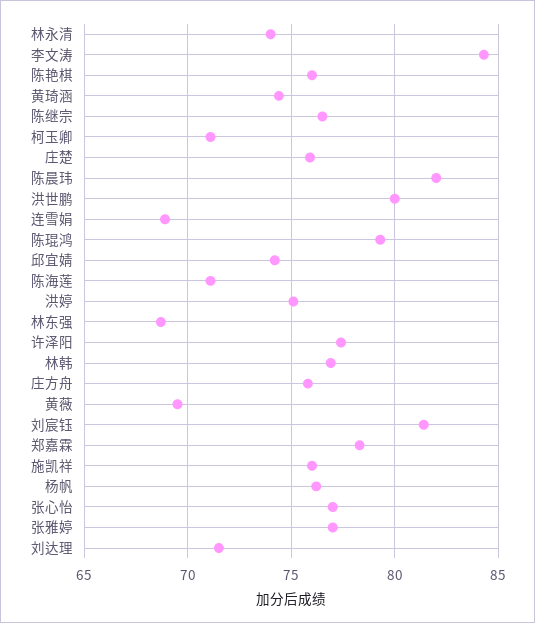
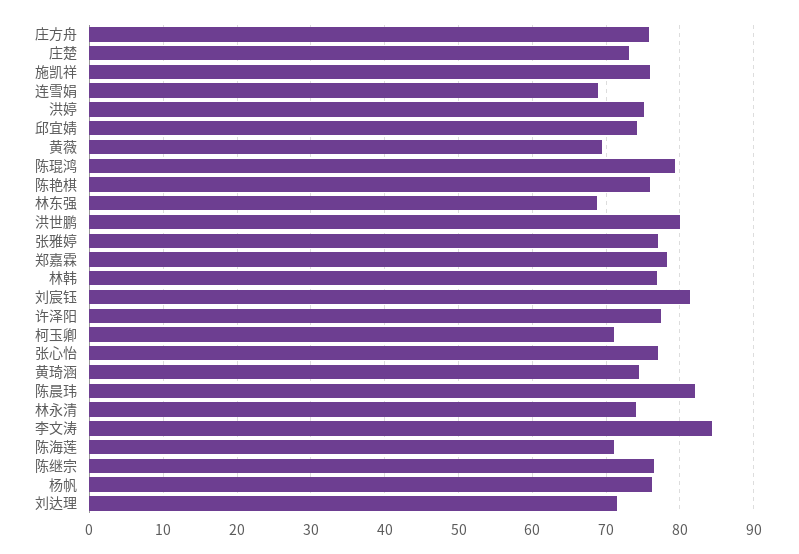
  {
    "林永清": 74,
    "李文涛": 84.5,
    "陈艳棋": 76,
    "黄琦涵": 74.5,
    "陈继宗": 76.5,
    "柯玉卿": 71,
-   "庄楚": 76,
+   "庄楚": 73,
    "陈晨玮": 82,
    "洪世鹏": 80,
    "连雪娟": 69,
    "陈琨鸿": 79.5,
    "邱宜婧": 74,
    "陈海莲": 71,
    "洪婷": 75,
    "林东强": 68.5,
    "许泽阳": 77.5,
    "林韩": 77,
    "庄方舟": 76,
    "黄薇": 69.5,
    "刘宸钰": 81.5,
    "郑嘉霖": 78.5,
    "施凯祥": 76,
    "杨帆": 76,
    "张心怡": 77,
    "张雅婷": 77,
    "刘达理": 71.5
  }

